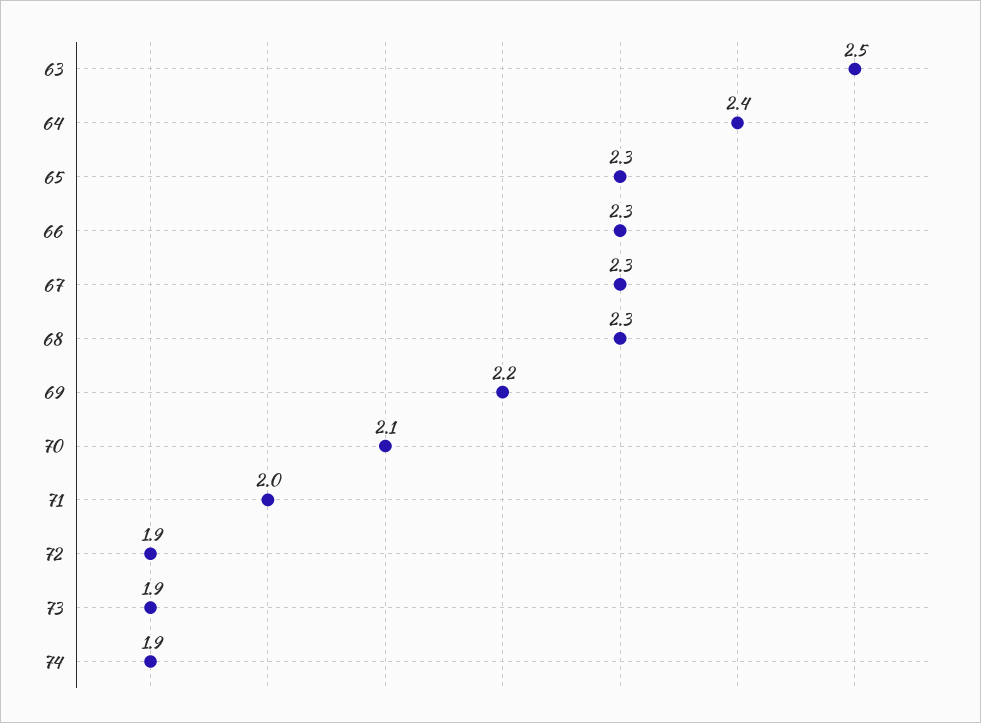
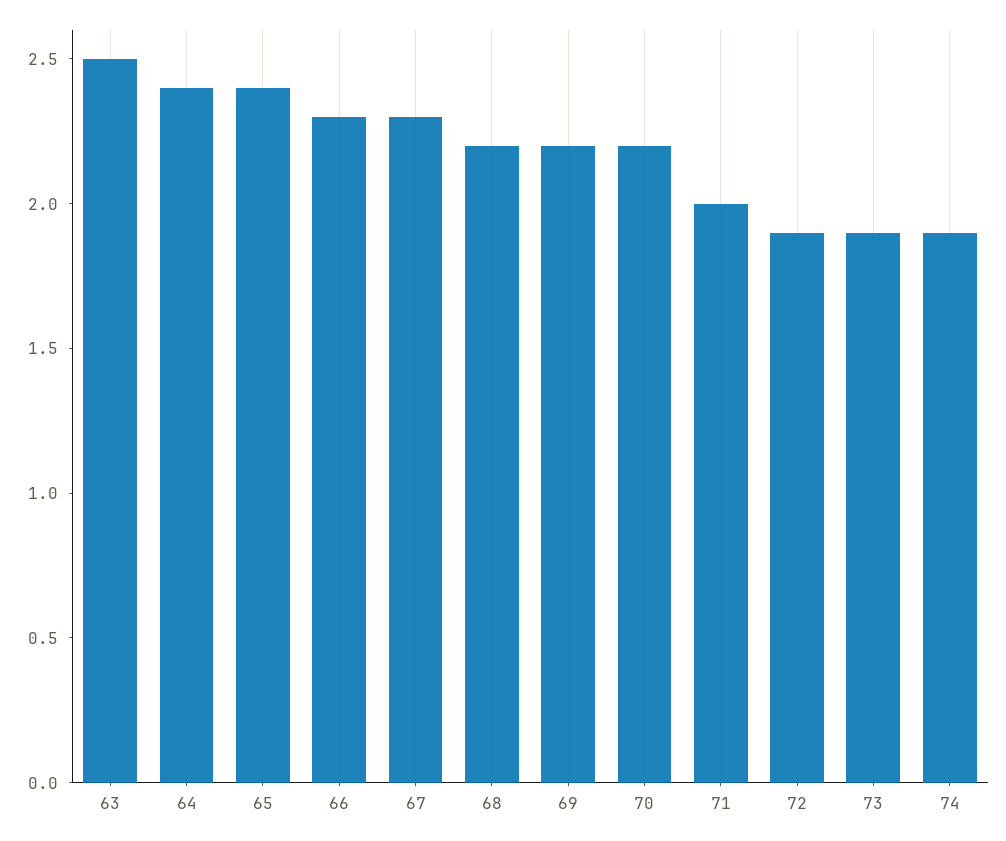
  {
    "63": 2.5,
    "64": 2.4,
-   "65": 2.3,
+   "65": 2.4,
    "66": 2.3,
    "67": 2.3,
-   "68": 2.3,
+   "68": 2.2,
    "69": 2.2,
-   "70": 2.1,
+   "70": 2.2,
    "71": 2,
    "72": 1.9,
    "73": 1.9,
    "74": 1.9
  }

